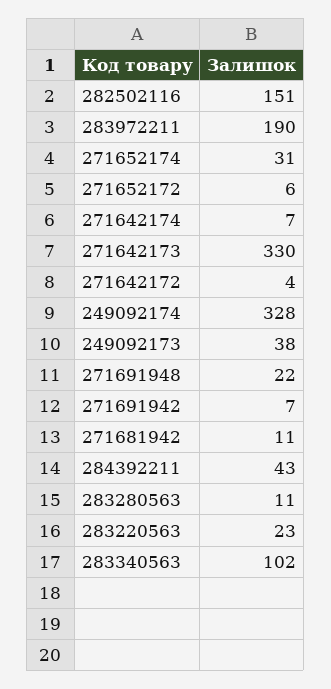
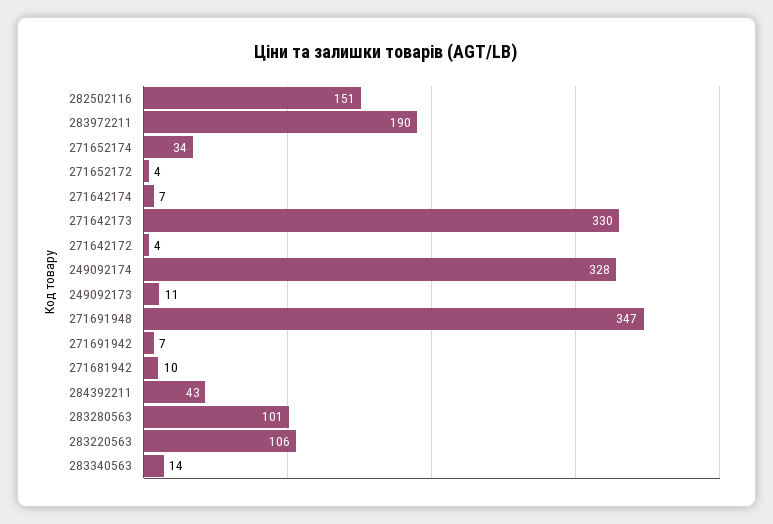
  {
    "282502116": 151,
    "283972211": 190,
-   "271652174": 31,
+   "271652174": 34,
-   "271652172": 6,
+   "271652172": 4,
    "271642174": 7,
    "271642173": 330,
    "271642172": 4,
    "249092174": 328,
-   "249092173": 38,
+   "249092173": 11,
-   "271691948": 22,
+   "271691948": 347,
    "271691942": 7,
-   "271681942": 11,
+   "271681942": 10,
    "284392211": 43,
-   "283280563": 11,
+   "283280563": 101,
-   "283220563": 23,
+   "283220563": 106,
-   "283340563": 102
+   "283340563": 14
  }

